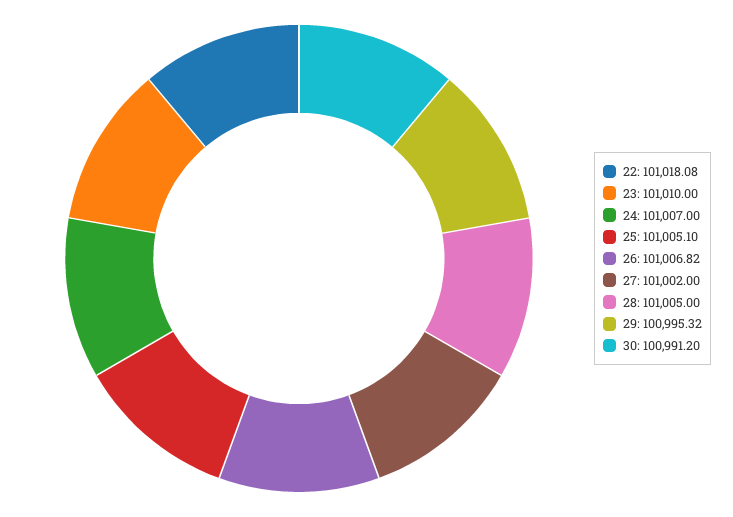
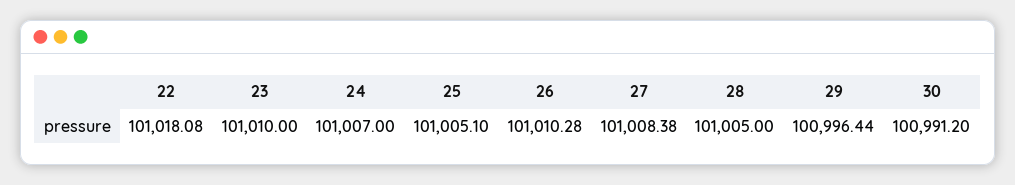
  {
    "22": 101018.08,
    "23": 101010,
    "24": 101007,
    "25": 101005.1,
-   "26": 101006.82,
+   "26": 101010.28,
-   "27": 101002,
+   "27": 101008.38,
    "28": 101005,
-   "29": 100995.32,
+   "29": 100996.44,
    "30": 100991.2
  }

